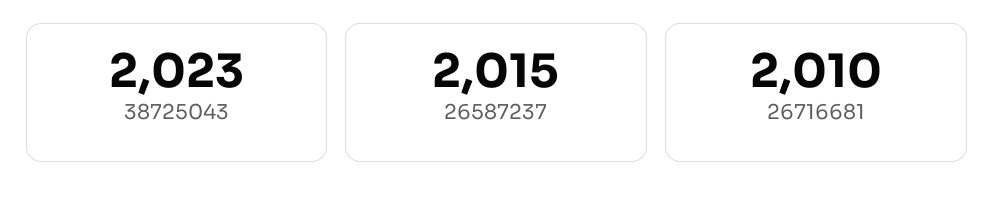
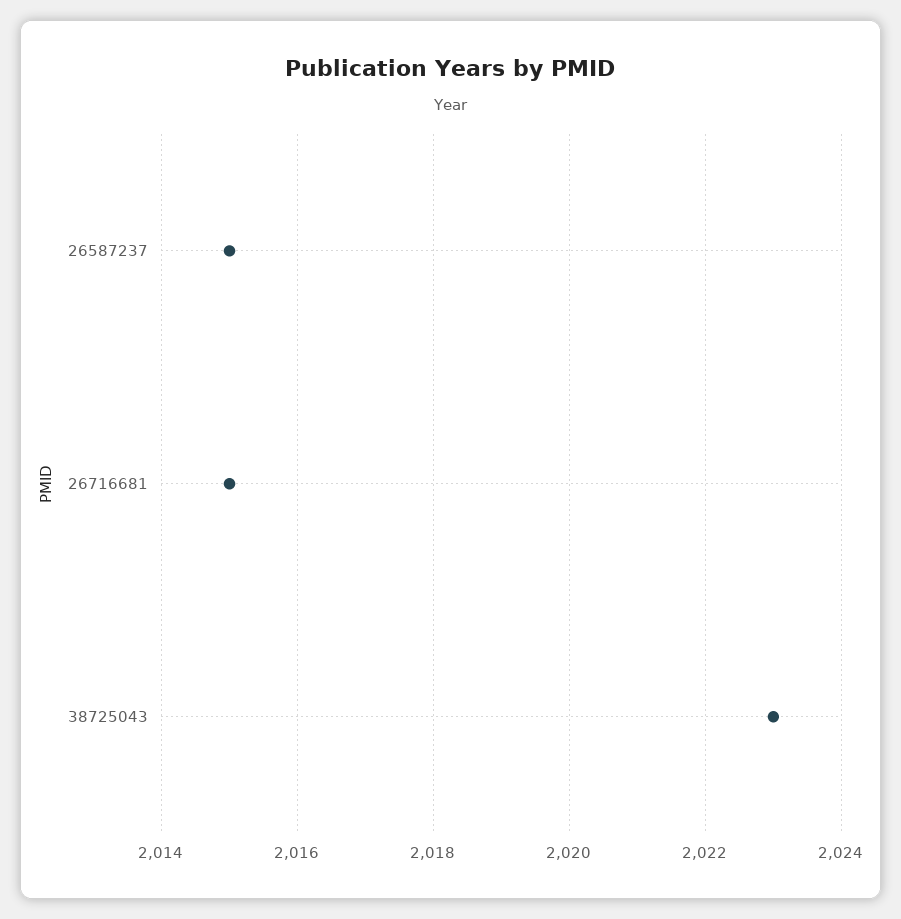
  {
    "38725043": 2023,
    "26587237": 2015,
-   "26716681": 2010
+   "26716681": 2015
  }

